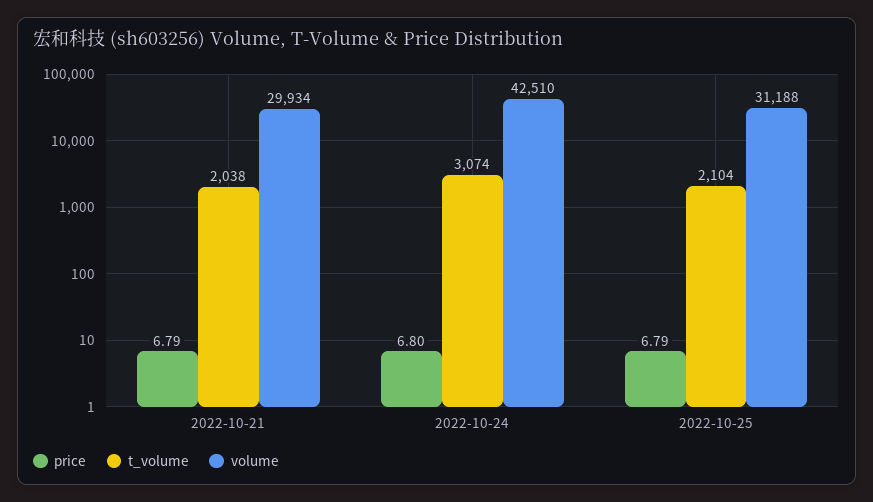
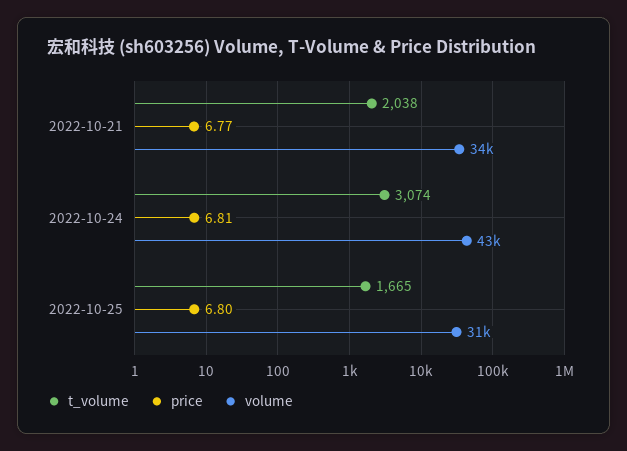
  {
    "price": {
-     "2022-10-21": 6.79,
+     "2022-10-21": 6.77,
-     "2022-10-24": 6.8,
+     "2022-10-24": 6.81,
-     "2022-10-25": 6.79
+     "2022-10-25": 6.8
    },
    "t_volume": {
      "2022-10-21": 2038,
      "2022-10-24": 3074,
-     "2022-10-25": 2104
+     "2022-10-25": 1665
    },
    "volume": {
-     "2022-10-21": 29934,
+     "2022-10-21": 34000,
      "2022-10-24": 42510,
      "2022-10-25": 31188
    }
  }

